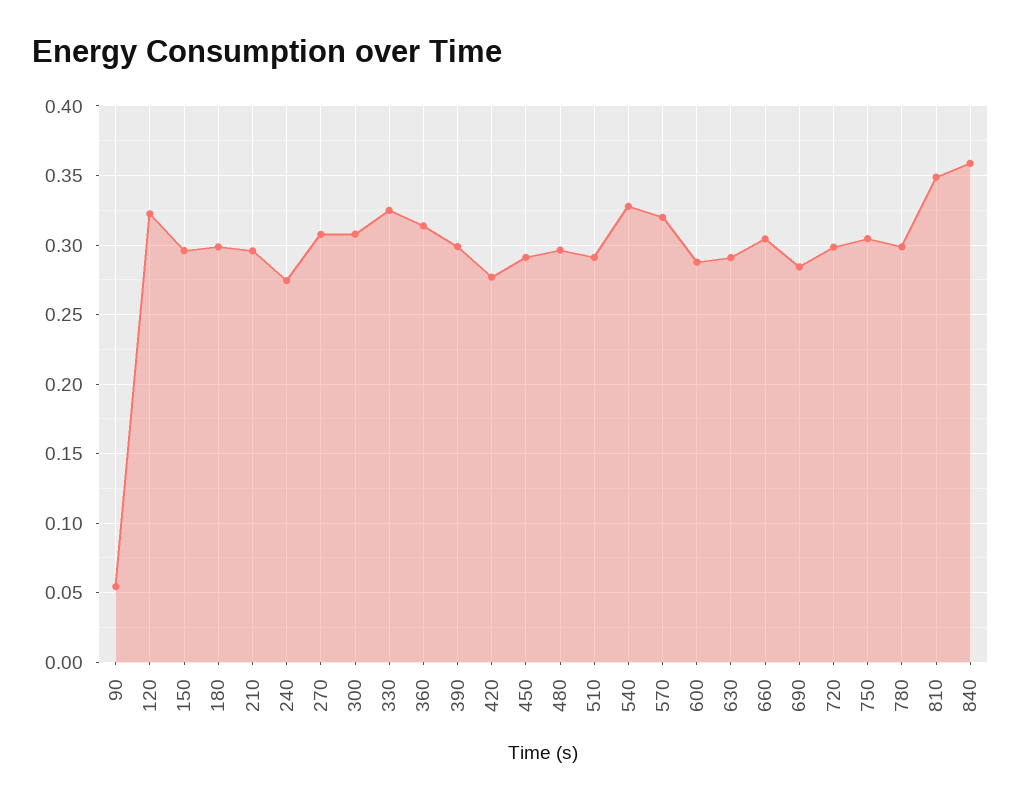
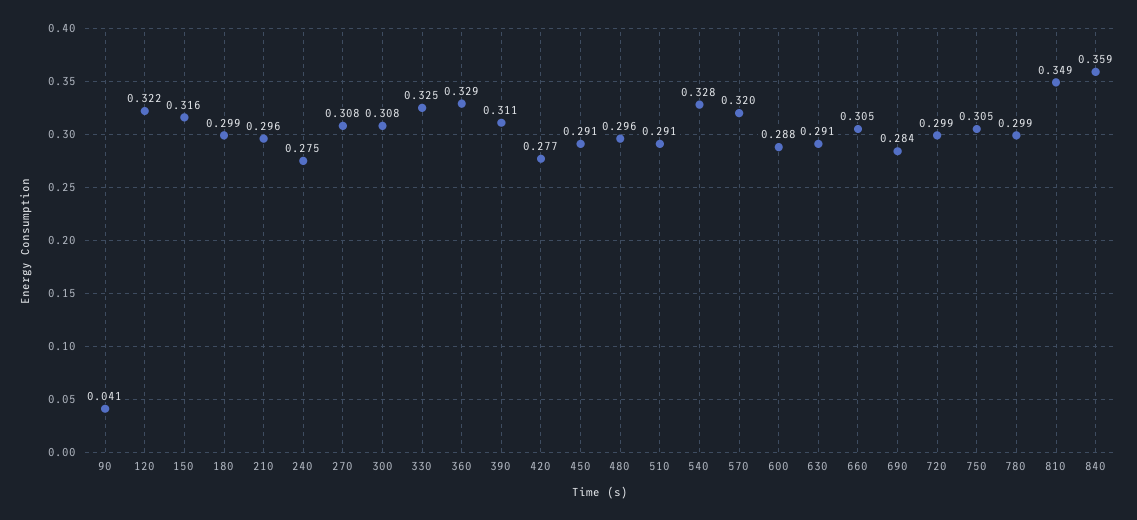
  {
-   "90": 0.055,
+   "90": 0.041,
    "120": 0.322,
-   "150": 0.295,
+   "150": 0.316,
    "180": 0.299,
    "210": 0.296,
    "240": 0.275,
    "270": 0.308,
    "300": 0.308,
    "330": 0.325,
-   "360": 0.315,
+   "360": 0.329,
-   "390": 0.3,
+   "390": 0.311,
    "420": 0.277,
    "450": 0.291,
    "480": 0.296,
    "510": 0.291,
    "540": 0.328,
    "570": 0.32,
    "600": 0.288,
    "630": 0.291,
    "660": 0.305,
    "690": 0.284,
    "720": 0.299,
    "750": 0.305,
    "780": 0.299,
    "810": 0.349,
    "840": 0.359
  }

